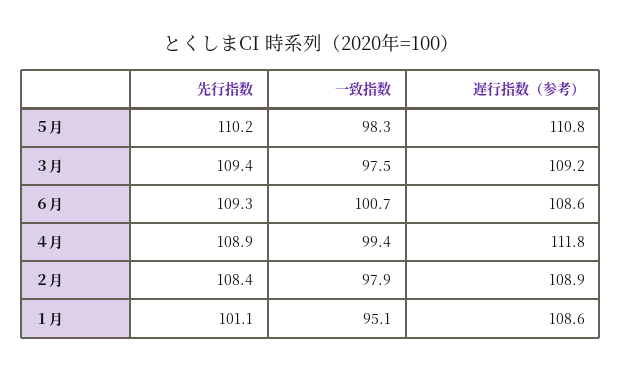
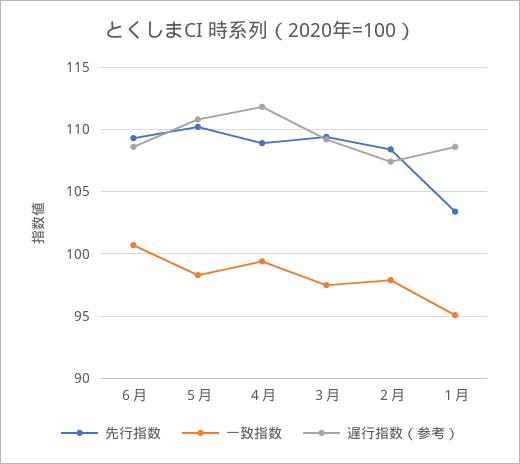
  {
    "先行指数": {
      "５月": 110.2,
      "３月": 109.4,
      "６月": 109.3,
      "４月": 108.9,
      "２月": 108.4,
-     "１月": 101.1
+     "１月": 103.5
    },
    "一致指数": {
      "５月": 98.3,
      "３月": 97.5,
      "６月": 100.7,
      "４月": 99.4,
      "２月": 97.9,
      "１月": 95.1
    },
    "遅行指数（参考）": {
      "５月": 110.8,
      "３月": 109.2,
      "６月": 108.6,
      "４月": 111.8,
-     "２月": 108.9,
+     "２月": 107.5,
      "１月": 108.6
    }
  }

